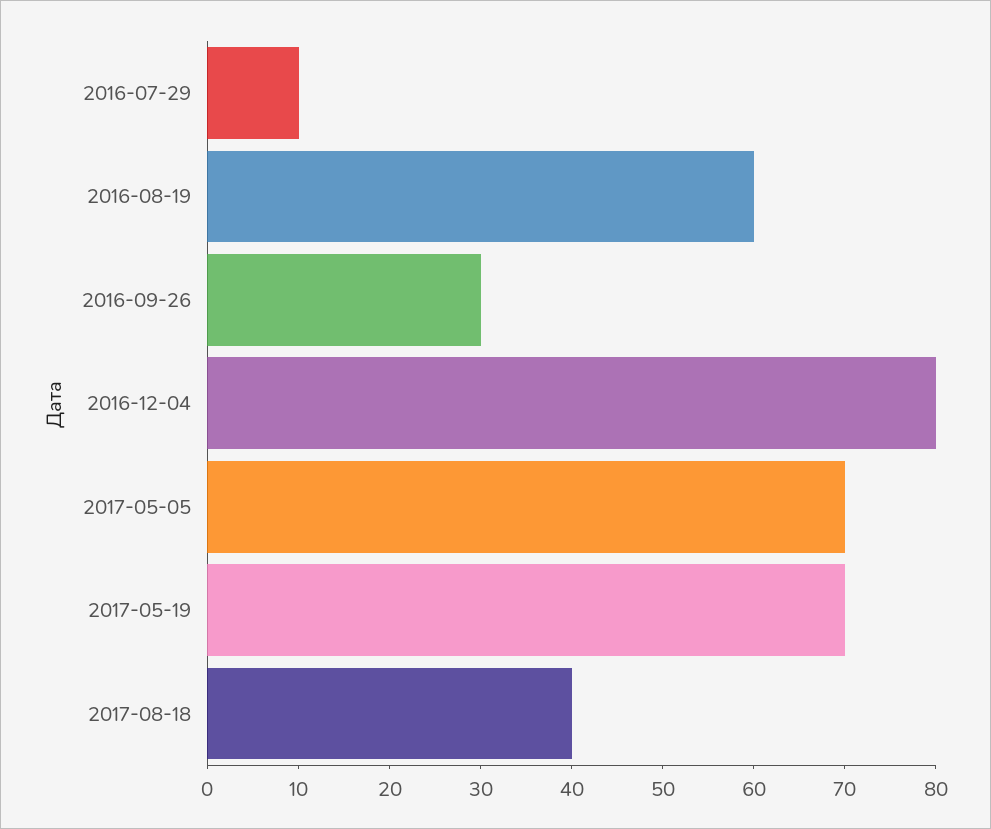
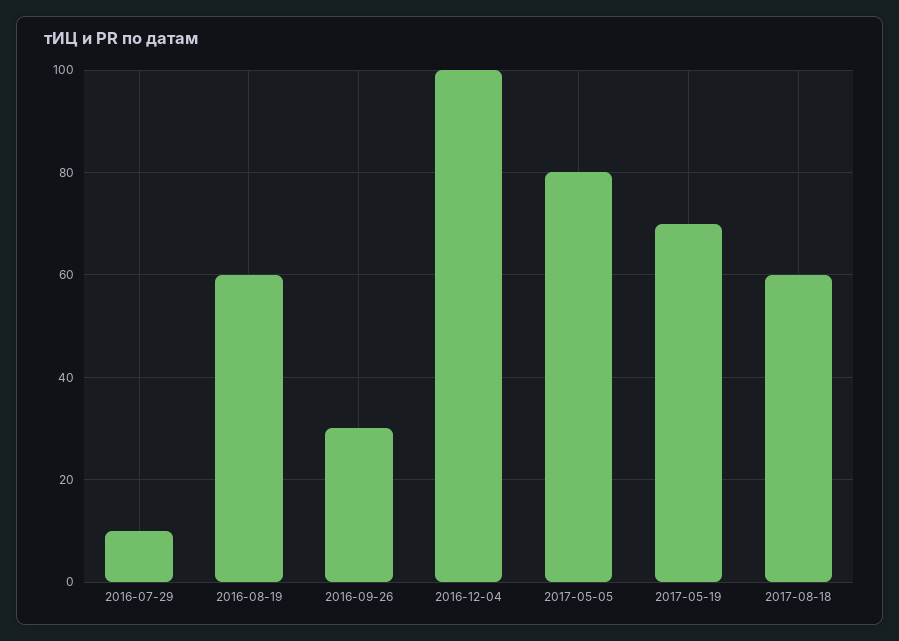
  {
    "2016-07-29": 10,
    "2016-08-19": 60,
    "2016-09-26": 30,
-   "2016-12-04": 80,
+   "2016-12-04": 100,
-   "2017-05-05": 70,
+   "2017-05-05": 80,
    "2017-05-19": 70,
-   "2017-08-18": 40
+   "2017-08-18": 60
  }

